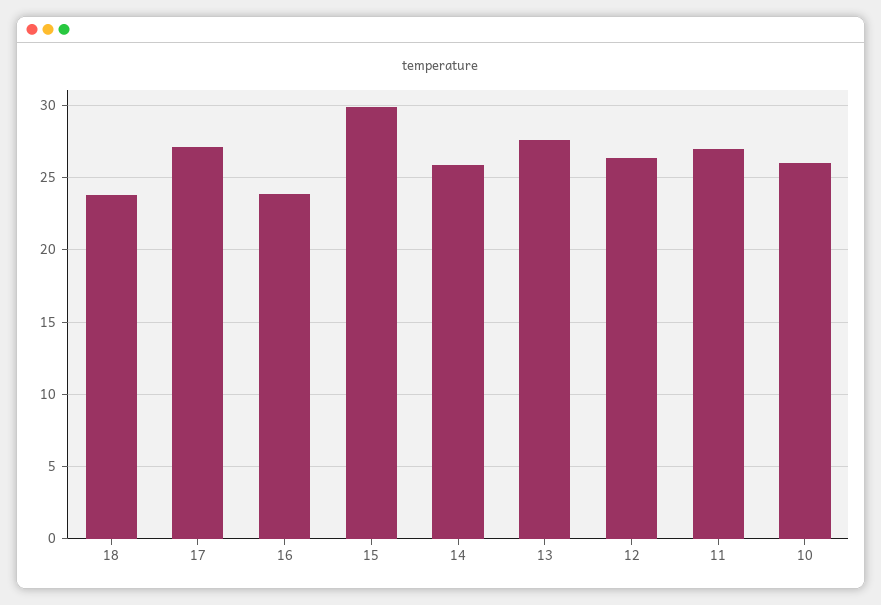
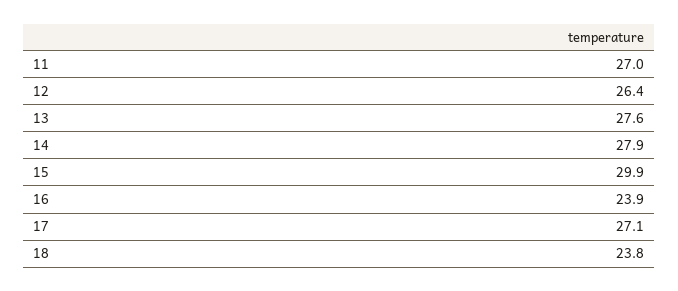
  {
    "18": 23.8,
    "17": 27.1,
    "16": 23.9,
    "15": 29.9,
-   "14": 26,
+   "14": 27.9,
    "13": 27.6,
    "12": 26.4,
-   "11": 27,
+   "11": 27
-   "10": 26
  }

